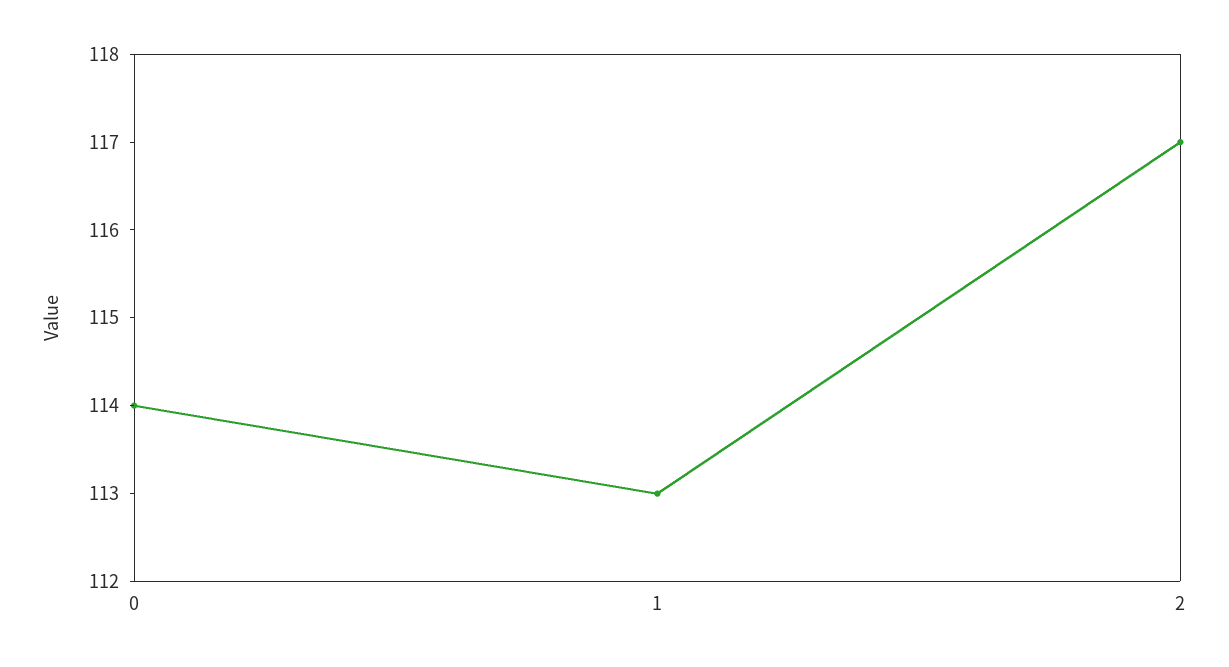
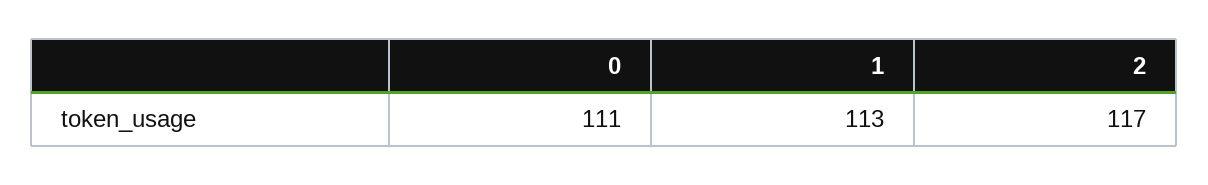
  {
-   "0": 114,
+   "0": 111,
    "1": 113,
    "2": 117
  }

